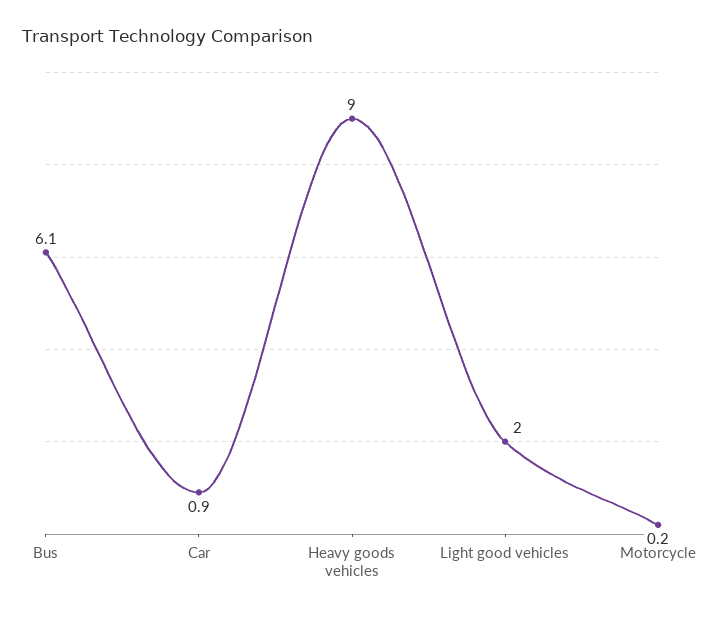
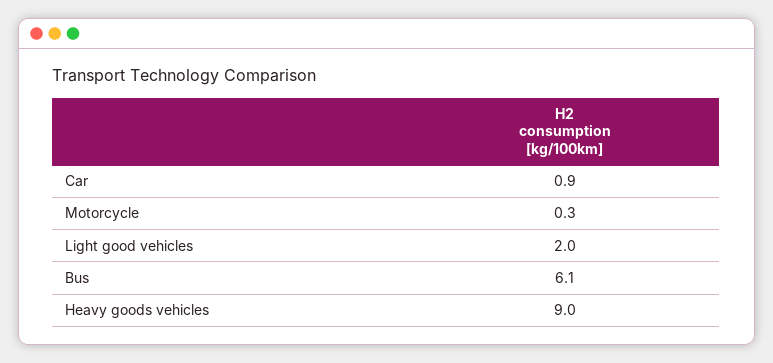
  {
    "Bus": 6.1,
    "Car": 0.9,
    "Heavy goods vehicles": 9,
    "Light good vehicles": 2,
-   "Motorcycle": 0.2
+   "Motorcycle": 0.3
  }

